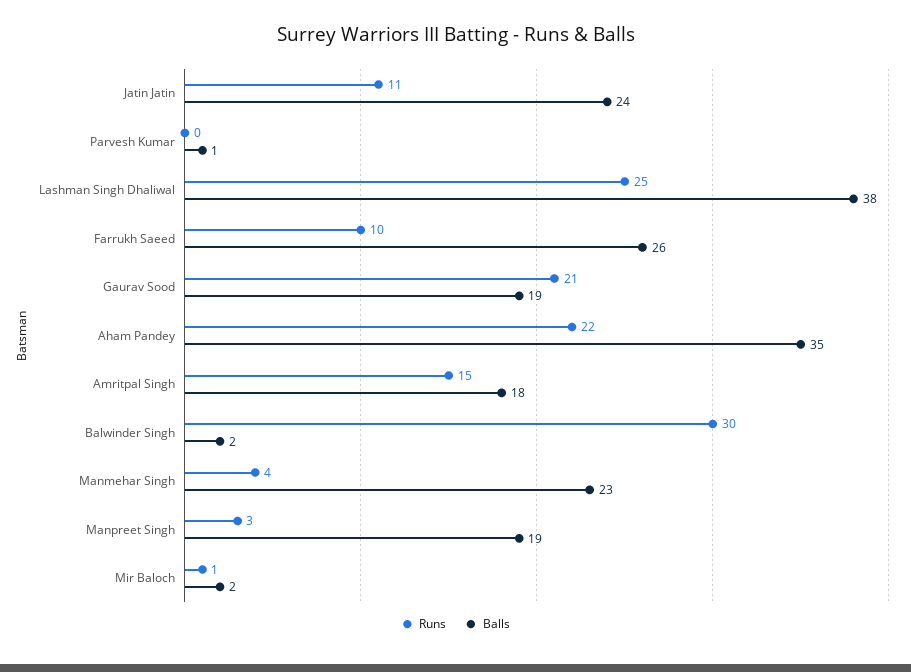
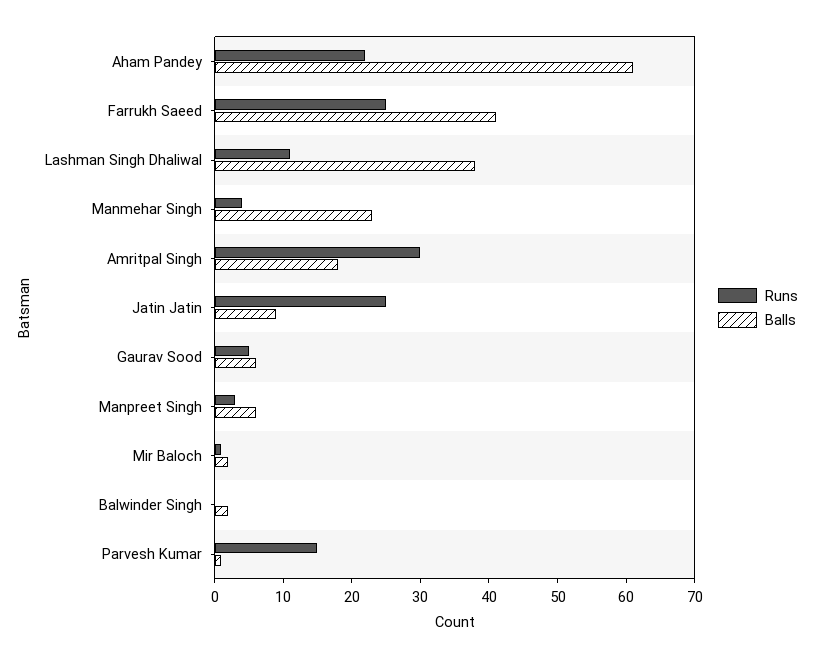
  {
    "Runs": {
-     "Jatin Jatin": 11,
+     "Jatin Jatin": 25,
-     "Parvesh Kumar": 0,
+     "Parvesh Kumar": 15,
-     "Lashman Singh Dhaliwal": 25,
+     "Lashman Singh Dhaliwal": 10,
-     "Farrukh Saeed": 10,
+     "Farrukh Saeed": 25,
-     "Gaurav Sood": 21,
+     "Gaurav Sood": 5,
      "Aham Pandey": 22,
-     "Amritpal Singh": 15,
+     "Amritpal Singh": 30,
-     "Balwinder Singh": 30,
+     "Balwinder Singh": 0,
      "Manmehar Singh": 4,
      "Manpreet Singh": 3,
      "Mir Baloch": 1
    },
    "Balls": {
-     "Jatin Jatin": 24,
+     "Jatin Jatin": 10,
      "Parvesh Kumar": 1,
      "Lashman Singh Dhaliwal": 38,
-     "Farrukh Saeed": 26,
+     "Farrukh Saeed": 40,
-     "Gaurav Sood": 19,
+     "Gaurav Sood": 5,
-     "Aham Pandey": 35,
+     "Aham Pandey": 60,
      "Amritpal Singh": 18,
      "Balwinder Singh": 2,
      "Manmehar Singh": 23,
-     "Manpreet Singh": 19,
+     "Manpreet Singh": 5,
      "Mir Baloch": 2
    }
  }

